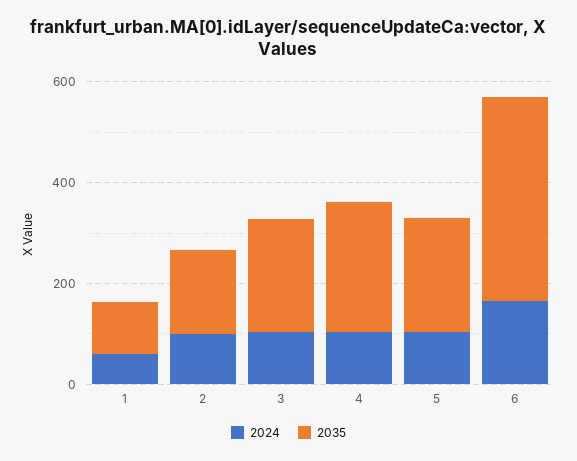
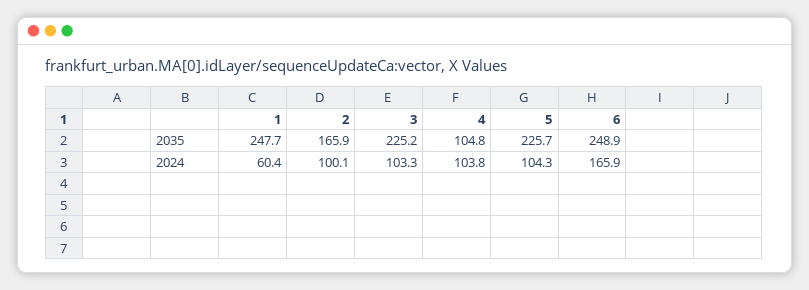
  {
    "2024": {
      "1": 60.4,
      "2": 100.1,
      "3": 103.3,
      "4": 103.8,
      "5": 104.3,
      "6": 165.9
    },
    "2035": {
-     "1": 100,
+     "1": 247.7,
      "2": 165.9,
      "3": 225.2,
-     "4": 250,
+     "4": 104.8,
      "5": 225.7,
-     "6": 400
+     "6": 248.9
    }
  }

